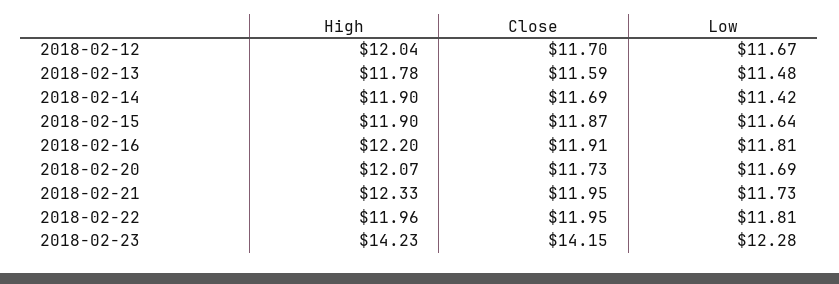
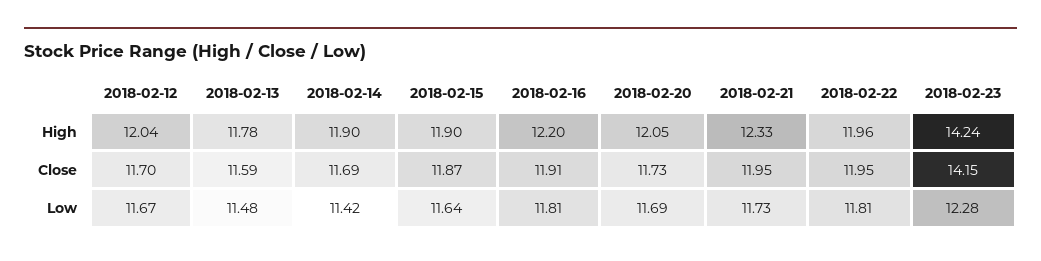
  {
    "High": {
      "2018-02-12": 12.04,
      "2018-02-13": 11.78,
      "2018-02-14": 11.9,
      "2018-02-15": 11.9,
      "2018-02-16": 12.2,
-     "2018-02-20": 12.07,
+     "2018-02-20": 12.05,
      "2018-02-21": 12.33,
      "2018-02-22": 11.96,
-     "2018-02-23": 14.23
+     "2018-02-23": 14.24
    },
    "Close": {
      "2018-02-12": 11.7,
      "2018-02-13": 11.59,
      "2018-02-14": 11.69,
      "2018-02-15": 11.87,
      "2018-02-16": 11.91,
      "2018-02-20": 11.73,
      "2018-02-21": 11.95,
      "2018-02-22": 11.95,
      "2018-02-23": 14.15
    },
    "Low": {
      "2018-02-12": 11.67,
      "2018-02-13": 11.48,
      "2018-02-14": 11.42,
      "2018-02-15": 11.64,
      "2018-02-16": 11.81,
      "2018-02-20": 11.69,
      "2018-02-21": 11.73,
      "2018-02-22": 11.81,
      "2018-02-23": 12.28
    }
  }

